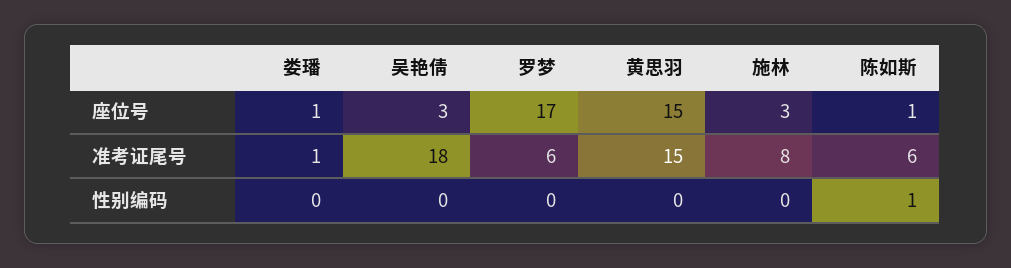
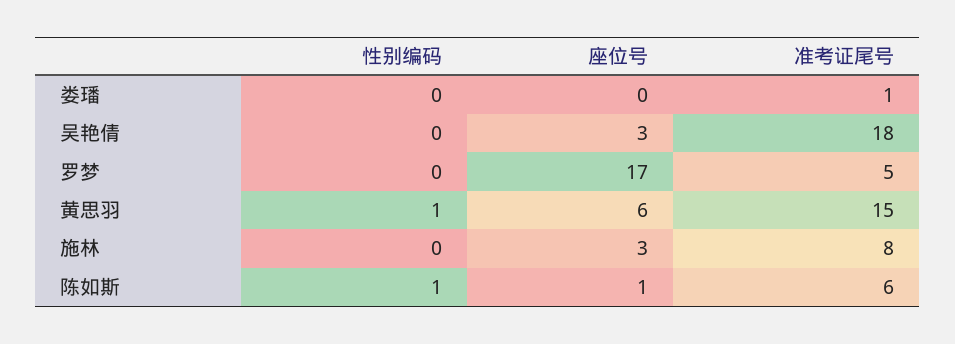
  {
    "娄璠": {
-     "座位号": 1,
+     "座位号": 0,
      "准考证尾号": 1,
      "性别编码": 0
    },
    "吴艳倩": {
      "座位号": 3,
      "准考证尾号": 18,
      "性别编码": 0
    },
    "罗梦": {
      "座位号": 17,
-     "准考证尾号": 6,
+     "准考证尾号": 5,
      "性别编码": 0
    },
    "黄思羽": {
-     "座位号": 15,
+     "座位号": 6,
      "准考证尾号": 15,
-     "性别编码": 0
+     "性别编码": 1
    },
    "施林": {
      "座位号": 3,
      "准考证尾号": 8,
      "性别编码": 0
    },
    "陈如斯": {
      "座位号": 1,
      "准考证尾号": 6,
      "性别编码": 1
    }
  }

